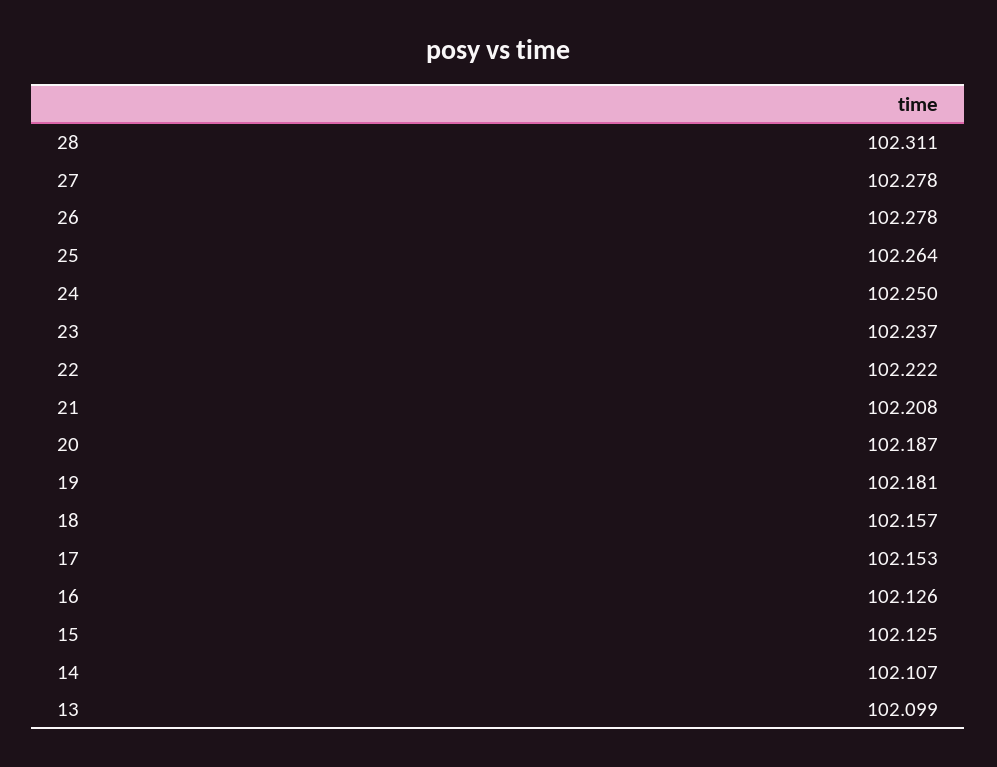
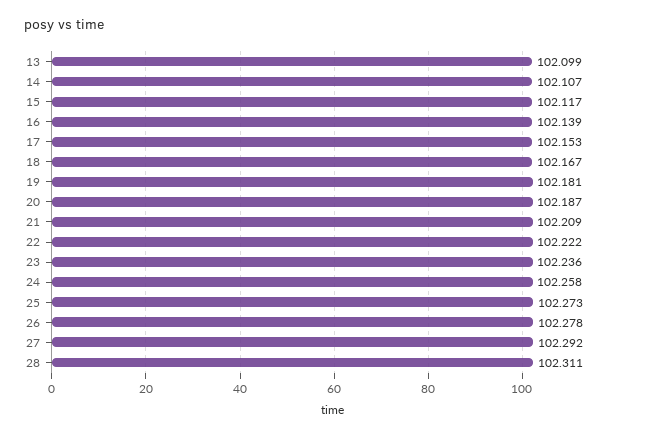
  {
    "28": 102.311,
-   "27": 102.278,
+   "27": 102.292,
    "26": 102.278,
-   "25": 102.264,
+   "25": 102.273,
-   "24": 102.25,
+   "24": 102.258,
-   "23": 102.237,
+   "23": 102.236,
    "22": 102.222,
-   "21": 102.208,
+   "21": 102.209,
    "20": 102.187,
    "19": 102.181,
-   "18": 102.157,
+   "18": 102.167,
    "17": 102.153,
-   "16": 102.126,
+   "16": 102.139,
-   "15": 102.125,
+   "15": 102.117,
    "14": 102.107,
    "13": 102.099
  }

